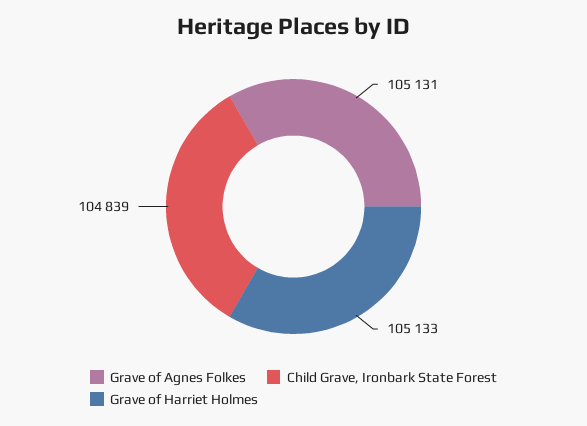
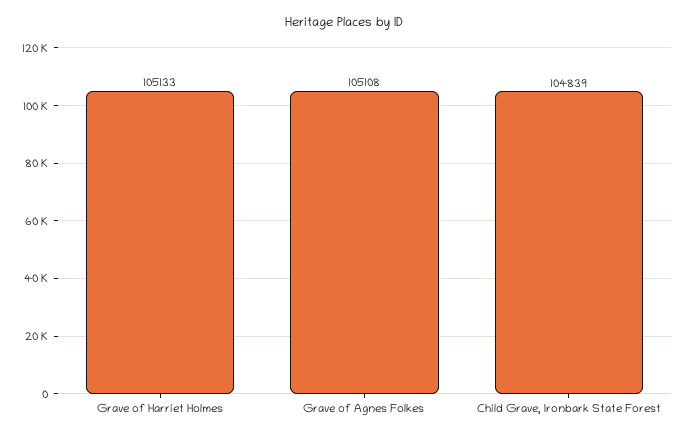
  {
-   "Grave of Agnes Folkes": 105131,
+   "Grave of Agnes Folkes": 105108,
    "Child Grave, Ironbark State Forest": 104839,
    "Grave of Harriet Holmes": 105133
  }

